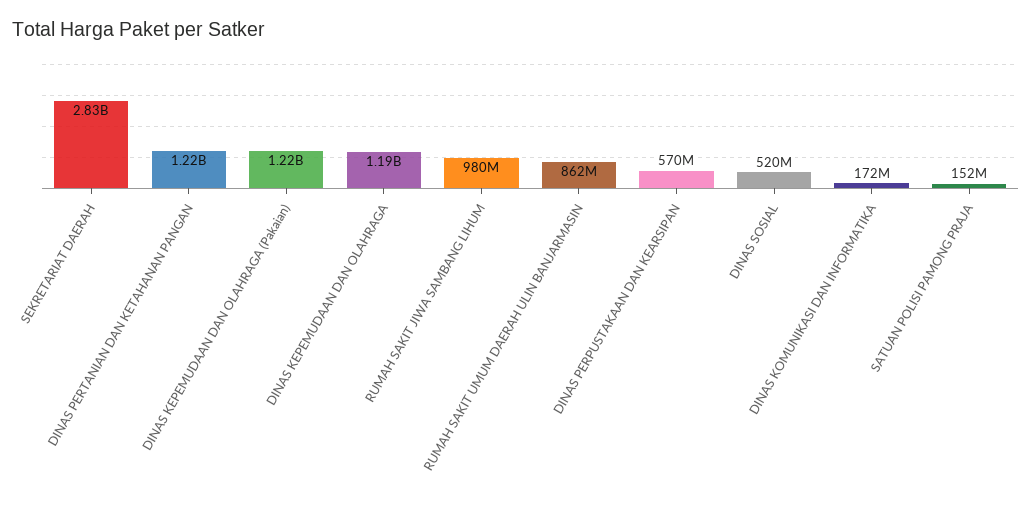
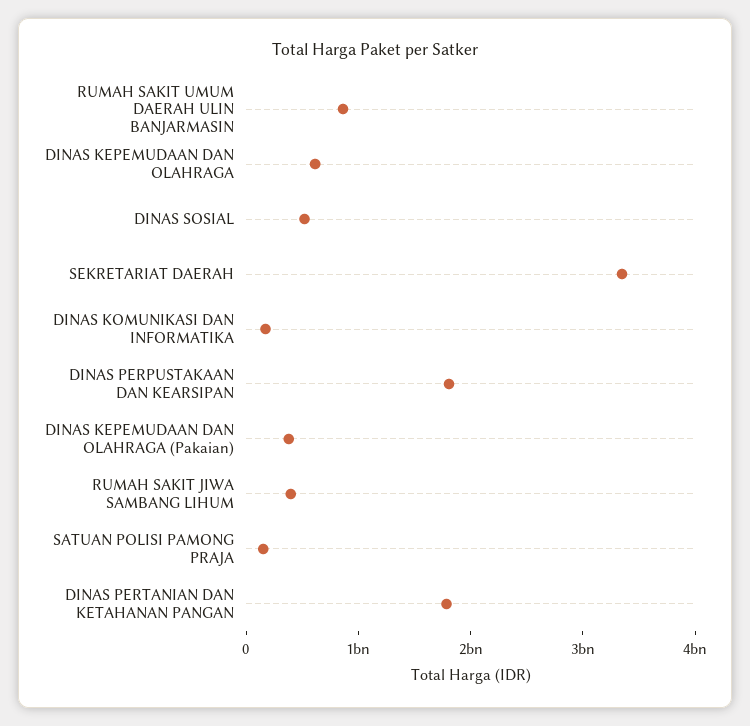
  {
-   "SEKRETARIAT DAERAH": 2830000000,
+   "SEKRETARIAT DAERAH": 3400000000,
-   "DINAS PERTANIAN DAN KETAHANAN PANGAN": 1220000000,
+   "DINAS PERTANIAN DAN KETAHANAN PANGAN": 1800000000,
-   "DINAS KEPEMUDAAN DAN OLAHRAGA (Pakaian)": 1220000000,
+   "DINAS KEPEMUDAAN DAN OLAHRAGA (Pakaian)": 400000000,
-   "DINAS KEPEMUDAAN DAN OLAHRAGA": 1190000000,
+   "DINAS KEPEMUDAAN DAN OLAHRAGA": 600000000,
-   "RUMAH SAKIT JIWA SAMBANG LIHUM": 980000000,
+   "RUMAH SAKIT JIWA SAMBANG LIHUM": 400000000,
    "RUMAH SAKIT UMUM DAERAH ULIN BANJARMASIN": 862000000,
-   "DINAS PERPUSTAKAAN DAN KEARSIPAN": 570000000,
+   "DINAS PERPUSTAKAAN DAN KEARSIPAN": 1800000000,
    "DINAS SOSIAL": 520000000,
    "DINAS KOMUNIKASI DAN INFORMATIKA": 172000000,
    "SATUAN POLISI PAMONG PRAJA": 152000000
  }

